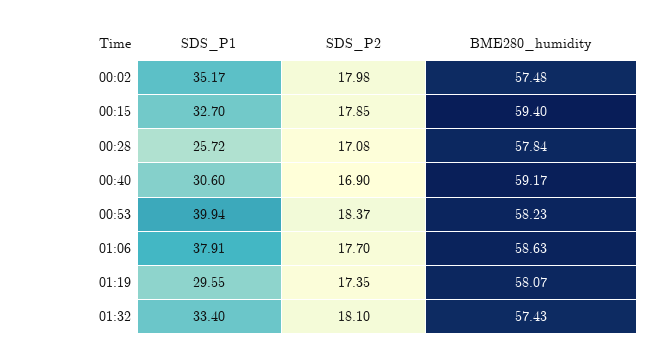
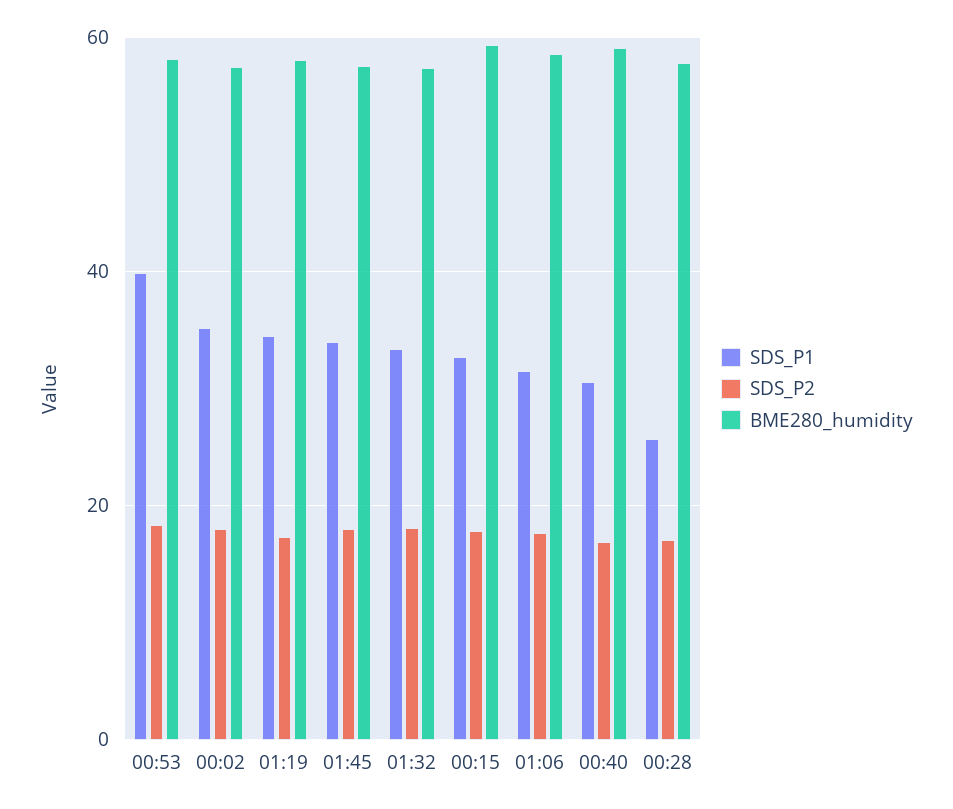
  {
    "SDS_P1": {
      "00:02": 35.17,
      "00:15": 32.7,
      "00:28": 25.72,
      "00:40": 30.6,
      "00:53": 39.94,
-     "01:06": 37.91,
+     "01:06": 32,
-     "01:19": 29.55,
+     "01:19": 34,
-     "01:32": 33.4
+     "01:32": 33.4,
+     "01:45": 34
    },
    "SDS_P2": {
      "00:02": 17.98,
      "00:15": 17.85,
      "00:28": 17.08,
      "00:40": 16.9,
      "00:53": 18.37,
      "01:06": 17.7,
      "01:19": 17.35,
-     "01:32": 18.1
+     "01:32": 18.1,
+     "01:45": 18
    },
    "BME280_humidity": {
      "00:02": 57.48,
      "00:15": 59.4,
      "00:28": 57.84,
      "00:40": 59.17,
      "00:53": 58.23,
      "01:06": 58.63,
      "01:19": 58.07,
-     "01:32": 57.43
+     "01:32": 57.43,
+     "01:45": 58
    }
  }

